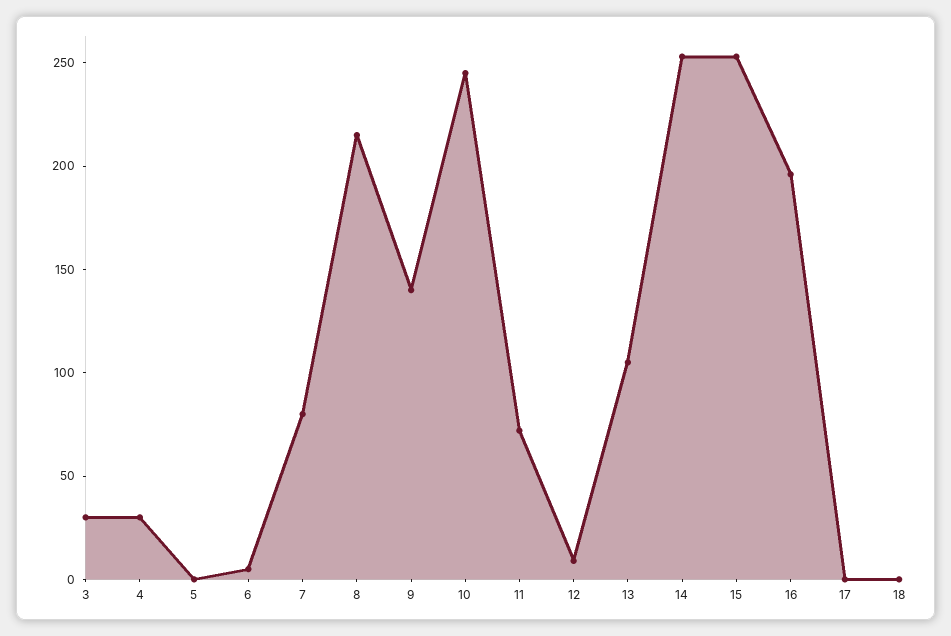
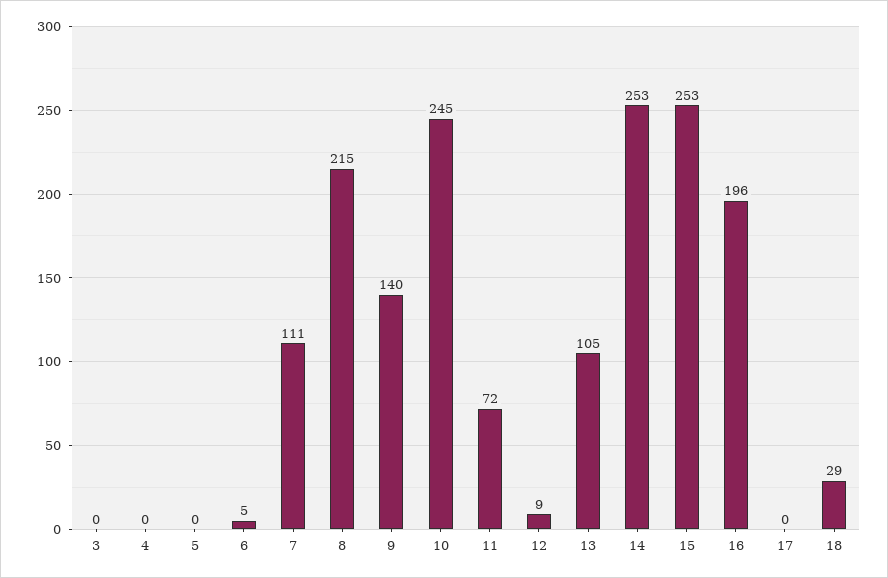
  {
-   "3": 30,
+   "3": 0,
-   "4": 30,
+   "4": 0,
    "5": 0,
    "6": 5,
-   "7": 80,
+   "7": 111,
    "8": 215,
    "9": 140,
    "10": 245,
    "11": 72,
    "12": 9,
    "13": 105,
    "14": 253,
    "15": 253,
    "16": 196,
    "17": 0,
-   "18": 0
+   "18": 29
  }

